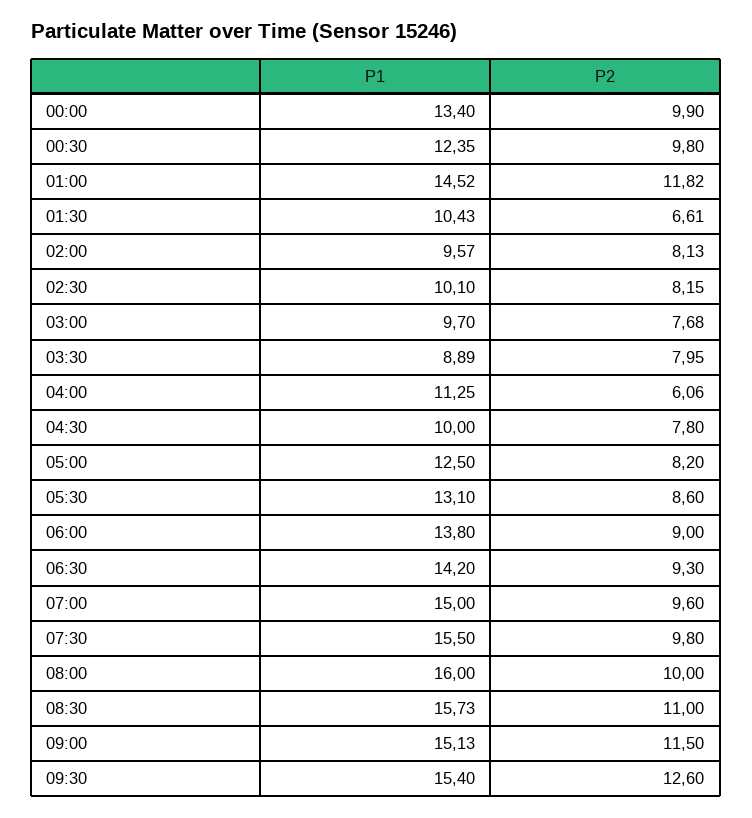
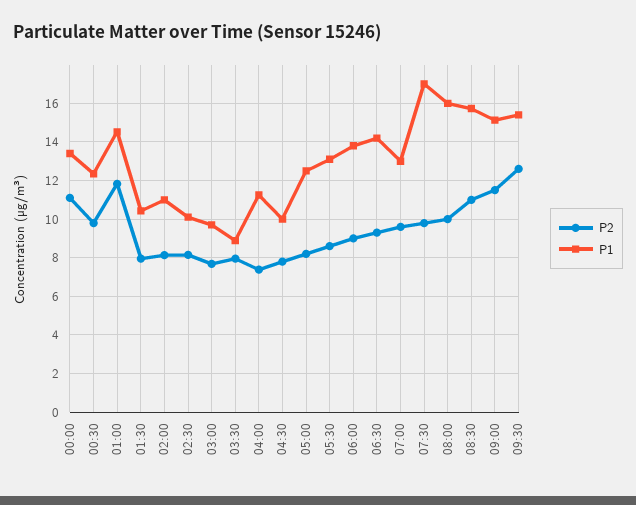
  {
    "P1": {
      "00:00": 13.4,
      "00:30": 12.35,
      "01:00": 14.52,
      "01:30": 10.43,
-     "02:00": 9.57,
+     "02:00": 11,
      "02:30": 10.1,
      "03:00": 9.7,
      "03:30": 8.89,
      "04:00": 11.25,
      "04:30": 10,
      "05:00": 12.5,
      "05:30": 13.1,
      "06:00": 13.8,
      "06:30": 14.2,
-     "07:00": 15,
+     "07:00": 13,
-     "07:30": 15.5,
+     "07:30": 17,
      "08:00": 16,
      "08:30": 15.73,
      "09:00": 15.13,
      "09:30": 15.4
    },
    "P2": {
-     "00:00": 9.9,
+     "00:00": 11,
      "00:30": 9.8,
      "01:00": 11.82,
-     "01:30": 6.61,
+     "01:30": 8,
      "02:00": 8.13,
      "02:30": 8.15,
      "03:00": 7.68,
      "03:30": 7.95,
-     "04:00": 6.06,
+     "04:00": 7.5,
      "04:30": 7.8,
      "05:00": 8.2,
      "05:30": 8.6,
      "06:00": 9,
      "06:30": 9.3,
      "07:00": 9.6,
      "07:30": 9.8,
      "08:00": 10,
      "08:30": 11,
      "09:00": 11.5,
      "09:30": 12.6
    }
  }

